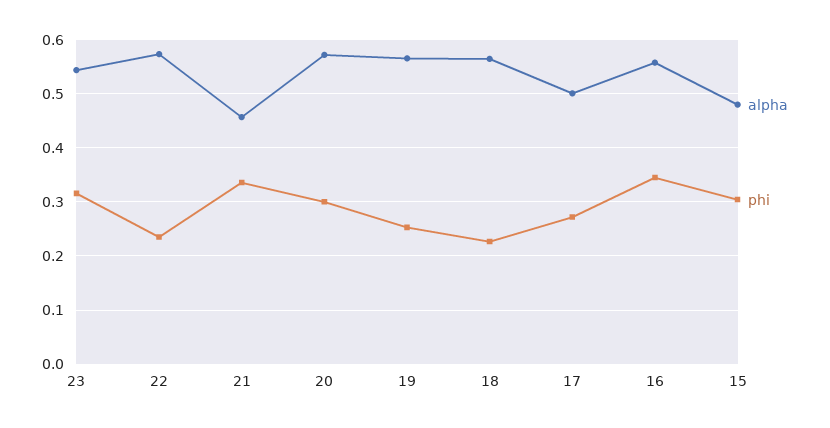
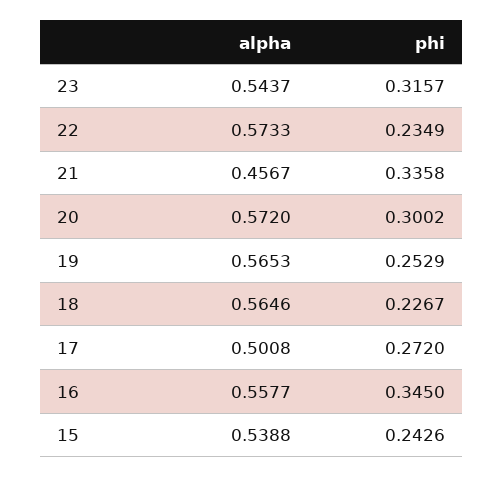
  {
    "alpha": {
      "23": 0.5437,
      "22": 0.5733,
      "21": 0.4567,
      "20": 0.572,
      "19": 0.5653,
      "18": 0.5646,
      "17": 0.5008,
      "16": 0.5577,
-     "15": 0.48
+     "15": 0.5388
    },
    "phi": {
      "23": 0.3157,
      "22": 0.2349,
      "21": 0.3358,
      "20": 0.3002,
      "19": 0.2529,
      "18": 0.2267,
      "17": 0.272,
      "16": 0.345,
-     "15": 0.3
+     "15": 0.2426
    }
  }

